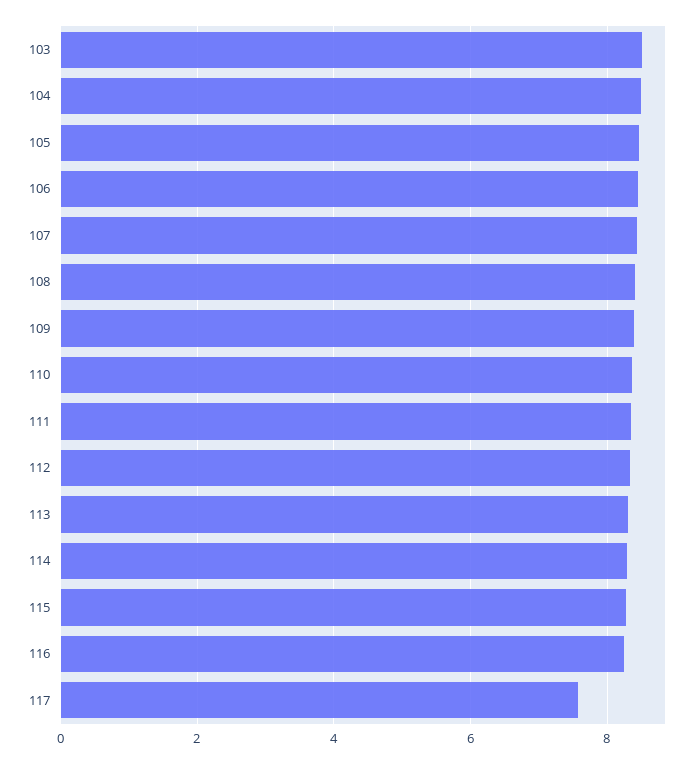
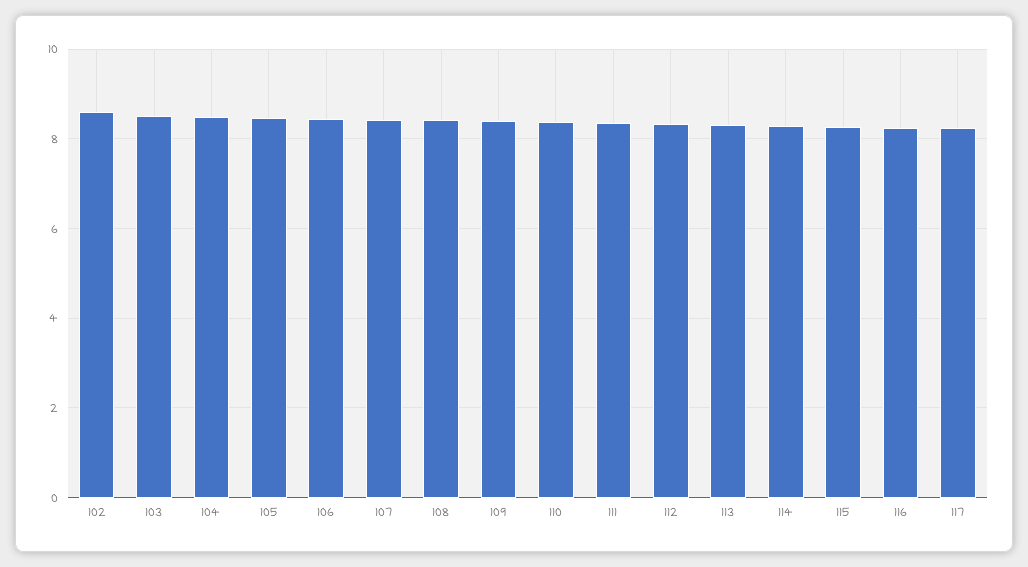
  {
    "103": 8.6,
    "104": 8.4,
    "105": 8.4,
    "106": 8.4,
    "107": 8.4,
    "108": 8.4,
    "109": 8.4,
    "110": 8.4,
    "111": 8.4,
    "112": 8.4,
    "113": 8.4,
    "114": 8.2,
    "115": 8.2,
    "116": 8.2,
-   "117": 7.6
+   "117": 8.2,
+   "102": 8.6
  }

